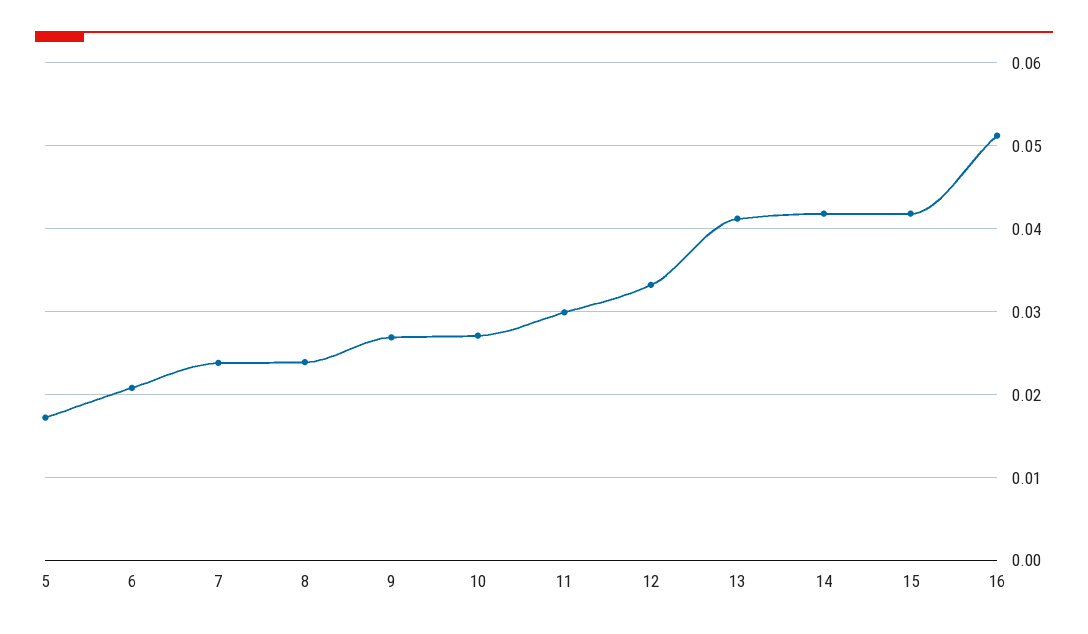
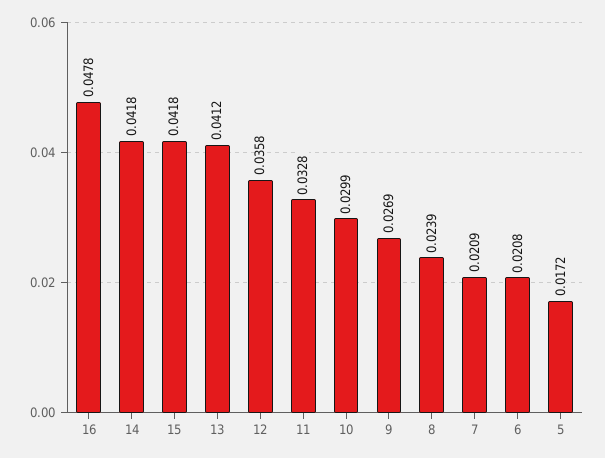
  {
    "5": 0.0172,
    "6": 0.0208,
-   "7": 0.024,
+   "7": 0.0209,
    "8": 0.0239,
    "9": 0.0269,
-   "10": 0.027,
+   "10": 0.0299,
-   "11": 0.03,
+   "11": 0.0328,
-   "12": 0.033,
+   "12": 0.0358,
    "13": 0.0412,
    "14": 0.0418,
    "15": 0.0418,
-   "16": 0.051
+   "16": 0.0478
  }

